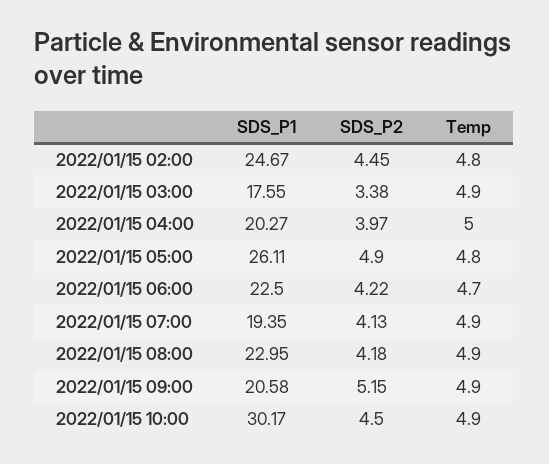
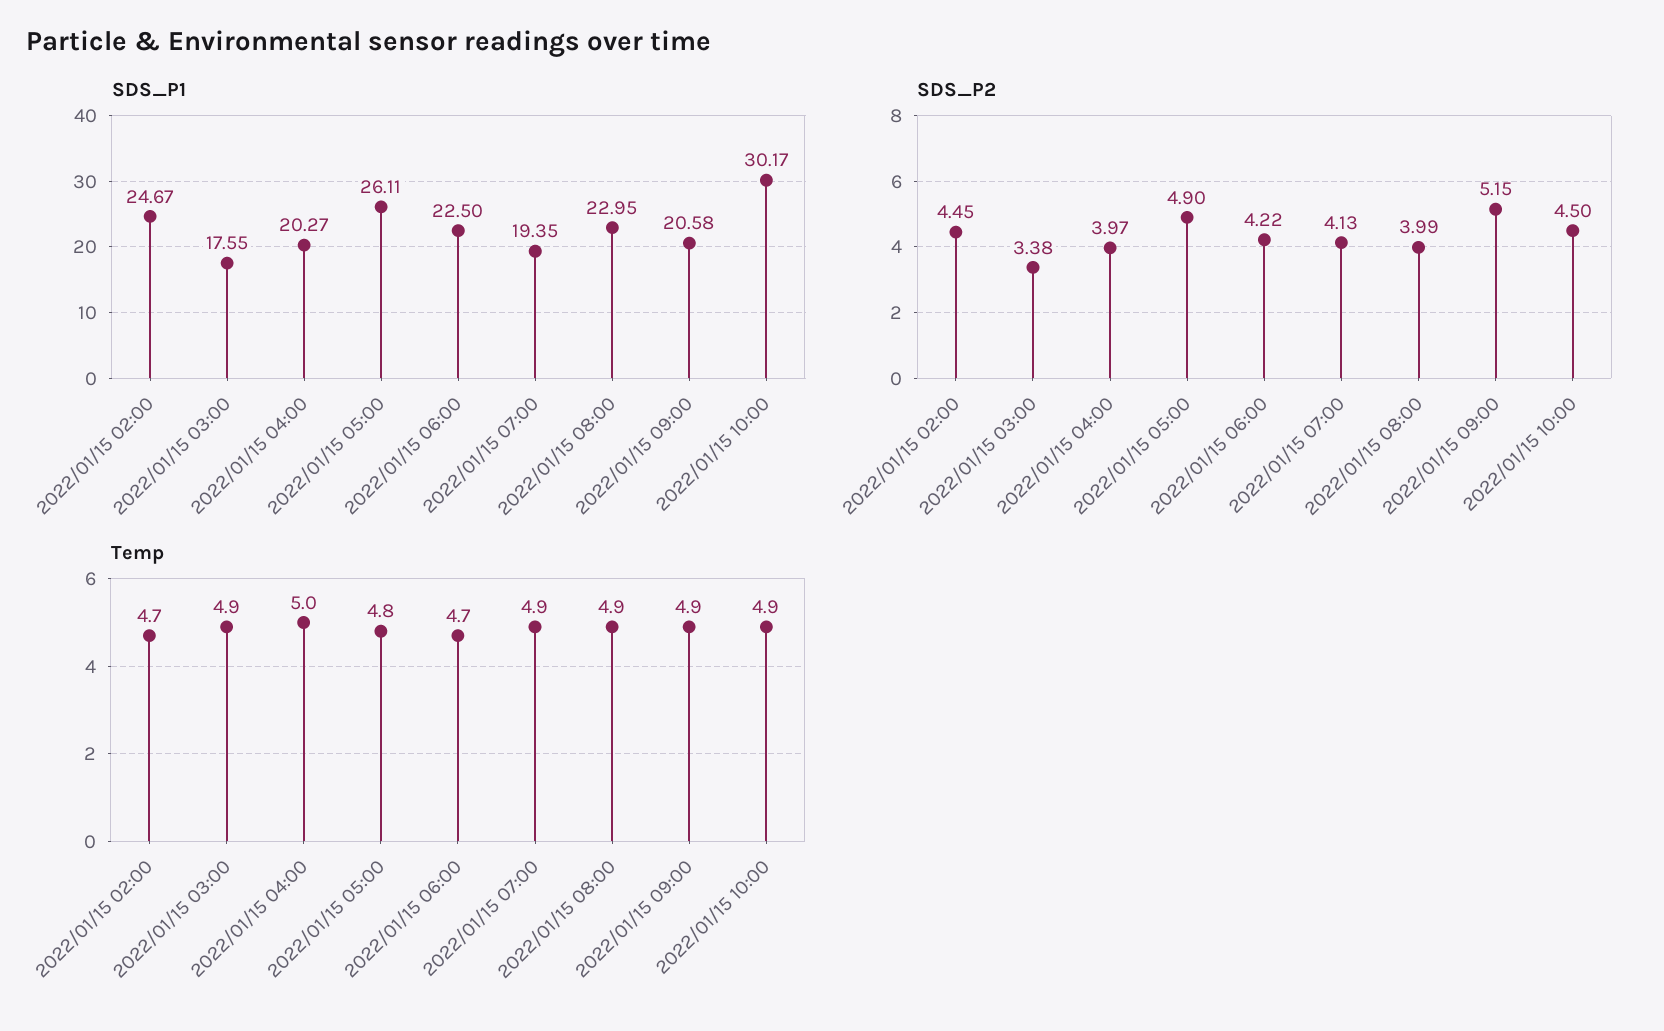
  {
    "SDS_P1": {
      "2022/01/15 02:00": 24.67,
      "2022/01/15 03:00": 17.55,
      "2022/01/15 04:00": 20.27,
      "2022/01/15 05:00": 26.11,
      "2022/01/15 06:00": 22.5,
      "2022/01/15 07:00": 19.35,
      "2022/01/15 08:00": 22.95,
      "2022/01/15 09:00": 20.58,
      "2022/01/15 10:00": 30.17
    },
    "SDS_P2": {
      "2022/01/15 02:00": 4.45,
      "2022/01/15 03:00": 3.38,
      "2022/01/15 04:00": 3.97,
      "2022/01/15 05:00": 4.9,
      "2022/01/15 06:00": 4.22,
      "2022/01/15 07:00": 4.13,
-     "2022/01/15 08:00": 4.18,
+     "2022/01/15 08:00": 3.99,
      "2022/01/15 09:00": 5.15,
      "2022/01/15 10:00": 4.5
    },
    "Temp": {
-     "2022/01/15 02:00": 4.8,
+     "2022/01/15 02:00": 4.7,
      "2022/01/15 03:00": 4.9,
      "2022/01/15 04:00": 5,
      "2022/01/15 05:00": 4.8,
      "2022/01/15 06:00": 4.7,
      "2022/01/15 07:00": 4.9,
      "2022/01/15 08:00": 4.9,
      "2022/01/15 09:00": 4.9,
      "2022/01/15 10:00": 4.9
    }
  }

